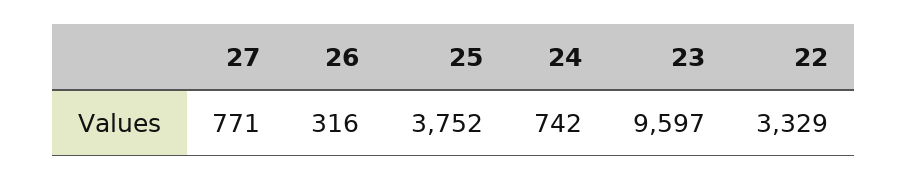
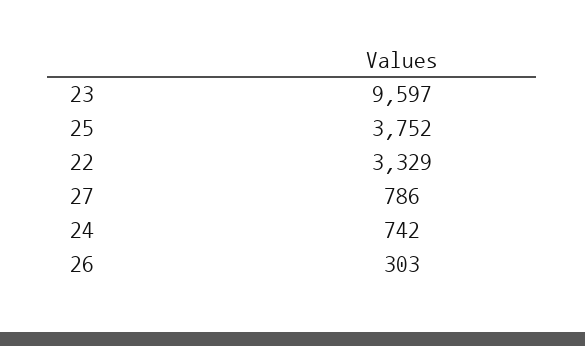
  {
-   "27": 771,
+   "27": 786,
-   "26": 316,
+   "26": 303,
    "25": 3752,
    "24": 742,
    "23": 9597,
    "22": 3329
  }

